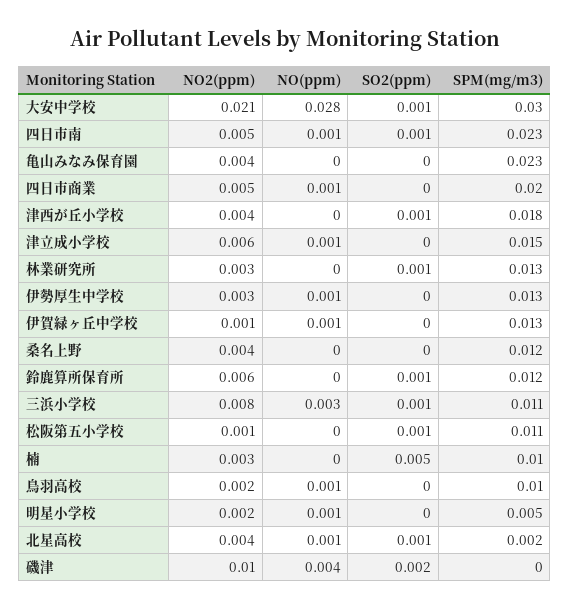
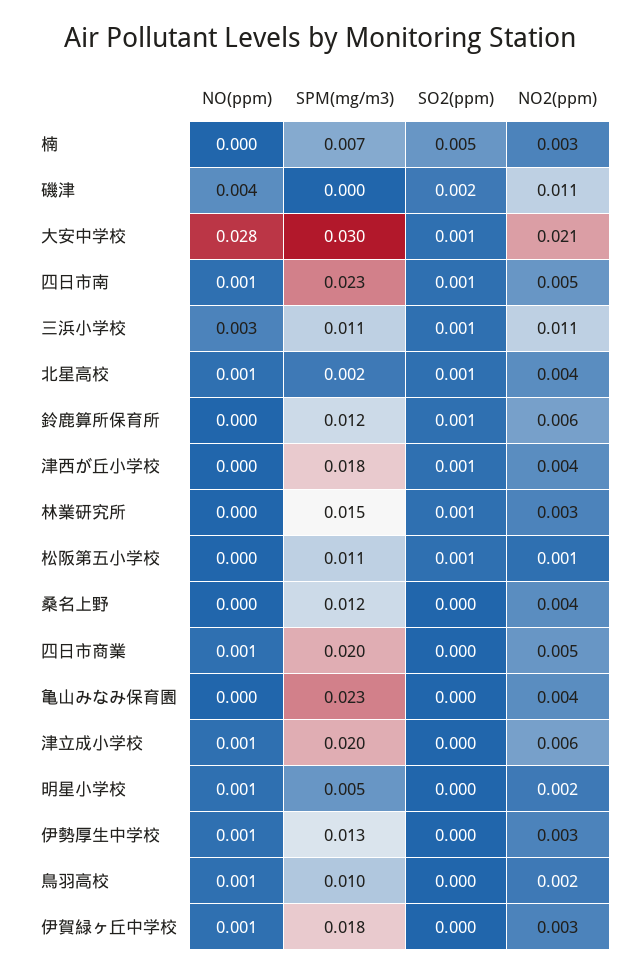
  {
    "NO2(ppm)": {
      "大安中学校": 0.021,
      "四日市南": 0.005,
      "亀山みなみ保育園": 0.004,
      "四日市商業": 0.005,
      "津西が丘小学校": 0.004,
      "津立成小学校": 0.006,
      "林業研究所": 0.003,
      "伊勢厚生中学校": 0.003,
-     "伊賀緑ヶ丘中学校": 0.001,
+     "伊賀緑ヶ丘中学校": 0.003,
      "桑名上野": 0.004,
      "鈴鹿算所保育所": 0.006,
-     "三浜小学校": 0.008,
+     "三浜小学校": 0.011,
      "松阪第五小学校": 0.001,
      "楠": 0.003,
      "鳥羽高校": 0.002,
      "明星小学校": 0.002,
      "北星高校": 0.004,
-     "磯津": 0.01
+     "磯津": 0.011
    },
    "NO(ppm)": {
      "大安中学校": 0.028,
      "四日市南": 0.001,
      "亀山みなみ保育園": 0,
      "四日市商業": 0.001,
      "津西が丘小学校": 0,
      "津立成小学校": 0.001,
      "林業研究所": 0,
      "伊勢厚生中学校": 0.001,
      "伊賀緑ヶ丘中学校": 0.001,
      "桑名上野": 0,
      "鈴鹿算所保育所": 0,
      "三浜小学校": 0.003,
      "松阪第五小学校": 0,
      "楠": 0,
      "鳥羽高校": 0.001,
      "明星小学校": 0.001,
      "北星高校": 0.001,
      "磯津": 0.004
    },
    "SO2(ppm)": {
      "大安中学校": 0.001,
      "四日市南": 0.001,
      "亀山みなみ保育園": 0,
      "四日市商業": 0,
      "津西が丘小学校": 0.001,
      "津立成小学校": 0,
      "林業研究所": 0.001,
      "伊勢厚生中学校": 0,
      "伊賀緑ヶ丘中学校": 0,
      "桑名上野": 0,
      "鈴鹿算所保育所": 0.001,
      "三浜小学校": 0.001,
      "松阪第五小学校": 0.001,
      "楠": 0.005,
      "鳥羽高校": 0,
      "明星小学校": 0,
      "北星高校": 0.001,
      "磯津": 0.002
    },
    "SPM(mg/m3)": {
      "大安中学校": 0.03,
      "四日市南": 0.023,
      "亀山みなみ保育園": 0.023,
      "四日市商業": 0.02,
      "津西が丘小学校": 0.018,
-     "津立成小学校": 0.015,
+     "津立成小学校": 0.02,
-     "林業研究所": 0.013,
+     "林業研究所": 0.015,
      "伊勢厚生中学校": 0.013,
-     "伊賀緑ヶ丘中学校": 0.013,
+     "伊賀緑ヶ丘中学校": 0.018,
      "桑名上野": 0.012,
      "鈴鹿算所保育所": 0.012,
      "三浜小学校": 0.011,
      "松阪第五小学校": 0.011,
-     "楠": 0.01,
+     "楠": 0.007,
      "鳥羽高校": 0.01,
      "明星小学校": 0.005,
      "北星高校": 0.002,
      "磯津": 0
    }
  }

